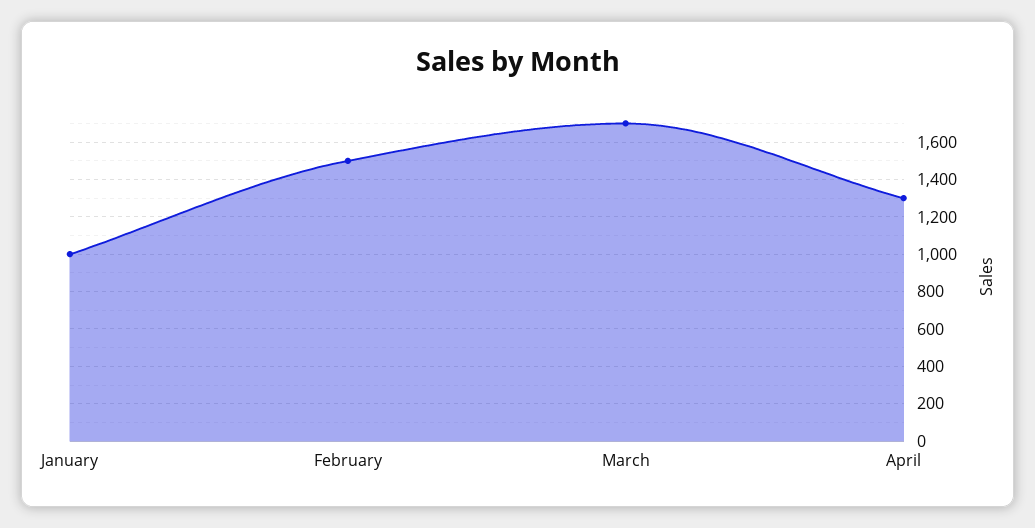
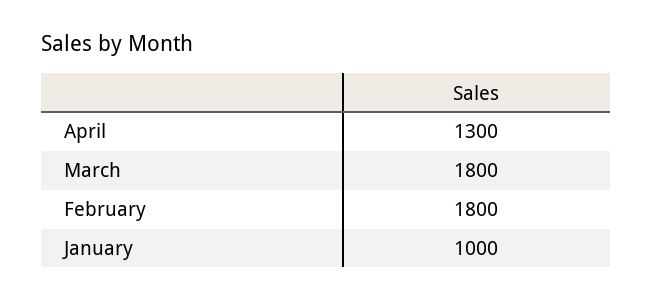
  {
    "January": 1000,
-   "February": 1500,
+   "February": 1800,
-   "March": 1700,
+   "March": 1800,
    "April": 1300
  }

